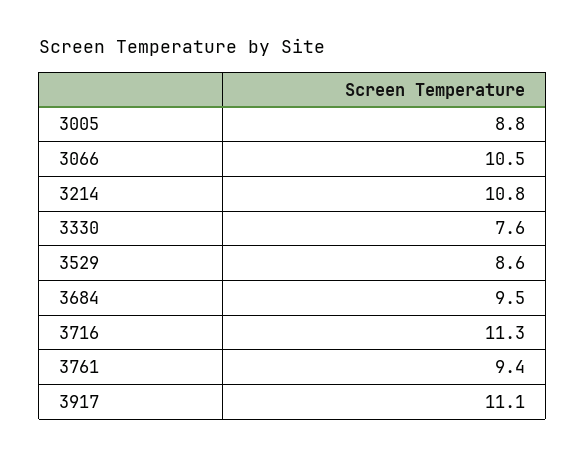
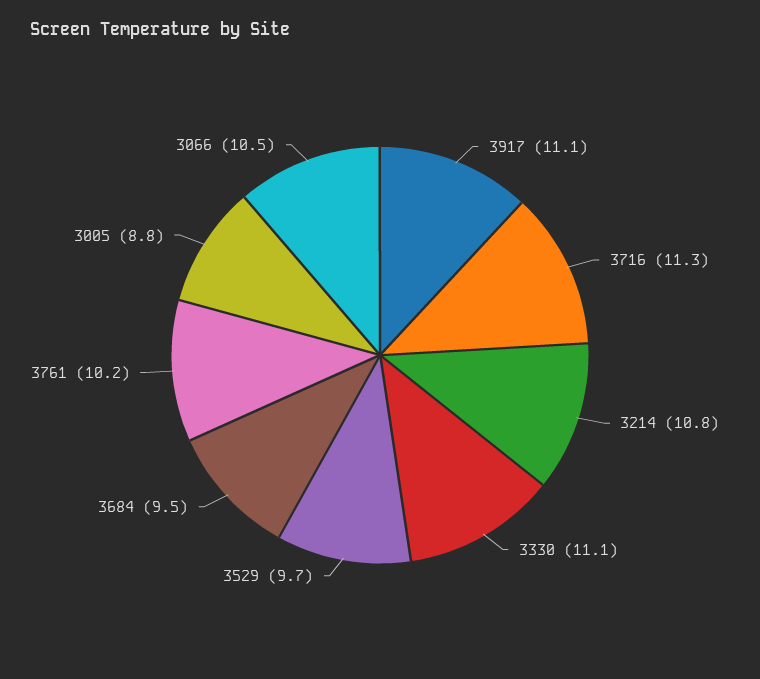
  {
    "3005": 8.8,
    "3066": 10.5,
    "3214": 10.8,
-   "3330": 7.6,
+   "3330": 11.1,
-   "3529": 8.6,
+   "3529": 9.7,
    "3684": 9.5,
    "3716": 11.3,
-   "3761": 9.4,
+   "3761": 10.2,
    "3917": 11.1
  }

